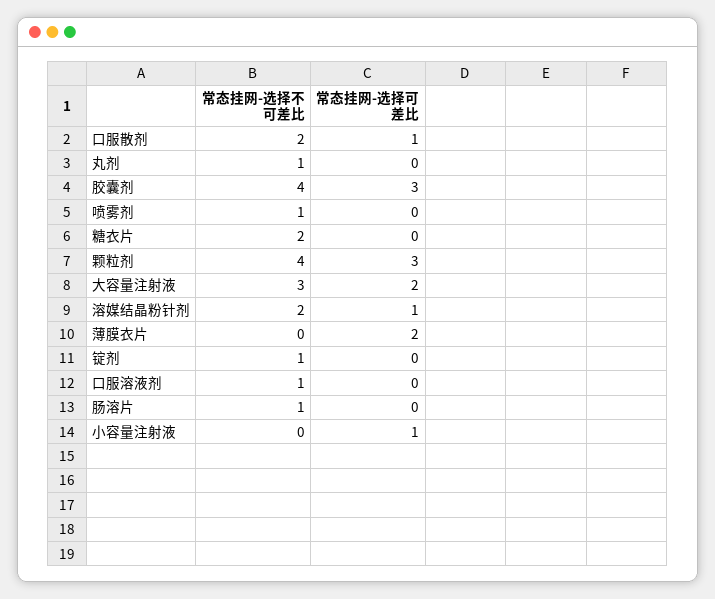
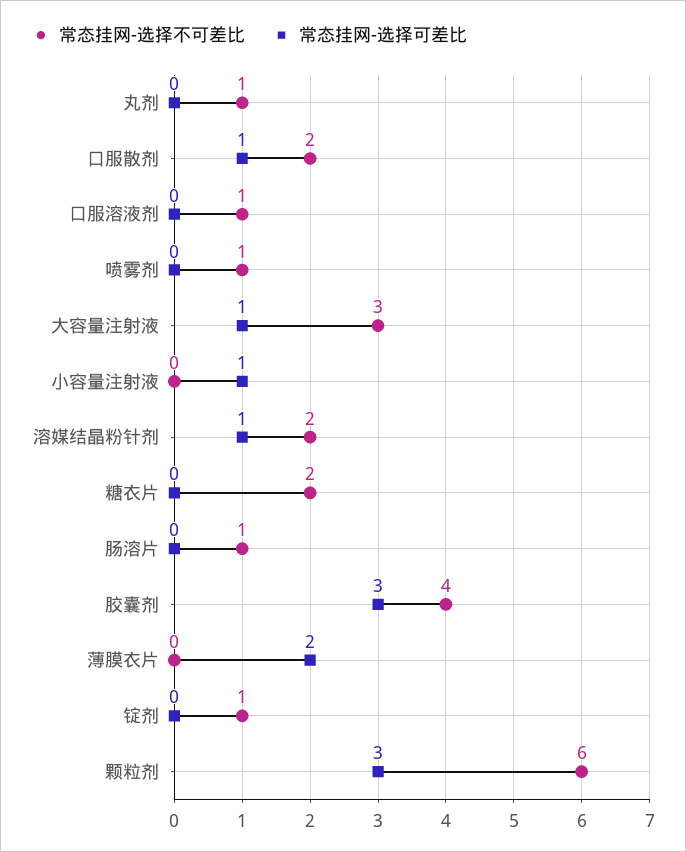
  {
    "常态挂网-选择不可差比": {
      "口服散剂": 2,
      "丸剂": 1,
      "胶囊剂": 4,
      "喷雾剂": 1,
      "糖衣片": 2,
-     "颗粒剂": 4,
+     "颗粒剂": 6,
      "大容量注射液": 3,
      "溶媒结晶粉针剂": 2,
      "薄膜衣片": 0,
      "锭剂": 1,
      "口服溶液剂": 1,
      "肠溶片": 1,
      "小容量注射液": 0
    },
    "常态挂网-选择可差比": {
      "口服散剂": 1,
      "丸剂": 0,
      "胶囊剂": 3,
      "喷雾剂": 0,
      "糖衣片": 0,
      "颗粒剂": 3,
-     "大容量注射液": 2,
+     "大容量注射液": 1,
      "溶媒结晶粉针剂": 1,
      "薄膜衣片": 2,
      "锭剂": 0,
      "口服溶液剂": 0,
      "肠溶片": 0,
      "小容量注射液": 1
    }
  }

